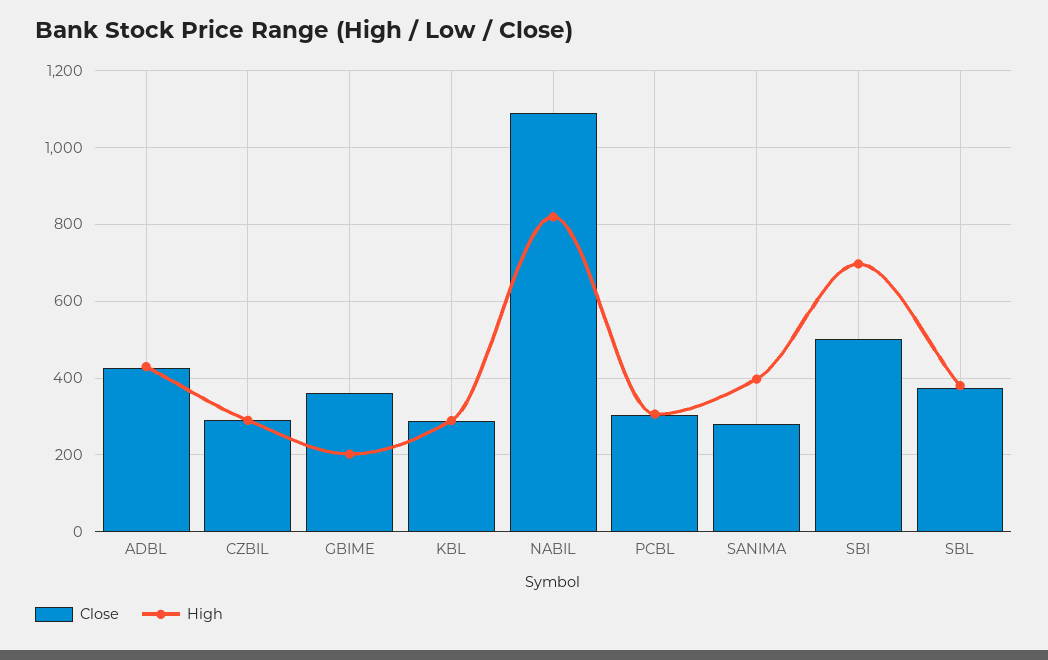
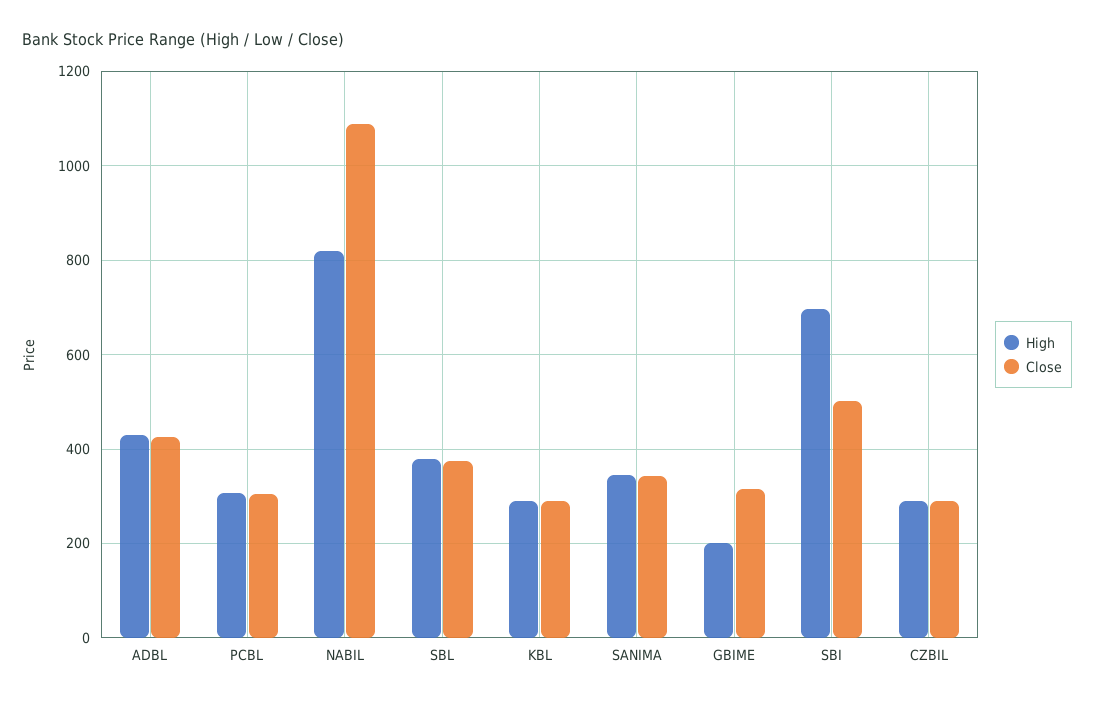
  {
    "Close": {
      "ADBL": 420,
      "CZBIL": 300,
-     "GBIME": 360,
+     "GBIME": 320,
      "KBL": 280,
      "NABIL": 1080,
      "PCBL": 300,
-     "SANIMA": 280,
+     "SANIMA": 340,
      "SBI": 500,
      "SBL": 380
    },
    "High": {
      "ADBL": 440,
      "CZBIL": 300,
      "GBIME": 200,
      "KBL": 280,
      "NABIL": 820,
      "PCBL": 300,
-     "SANIMA": 400,
+     "SANIMA": 340,
      "SBI": 700,
      "SBL": 380
    }
  }

